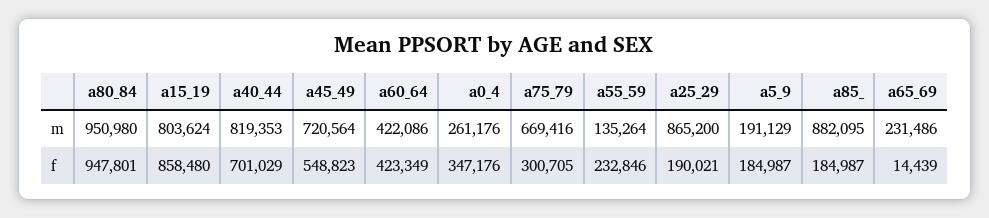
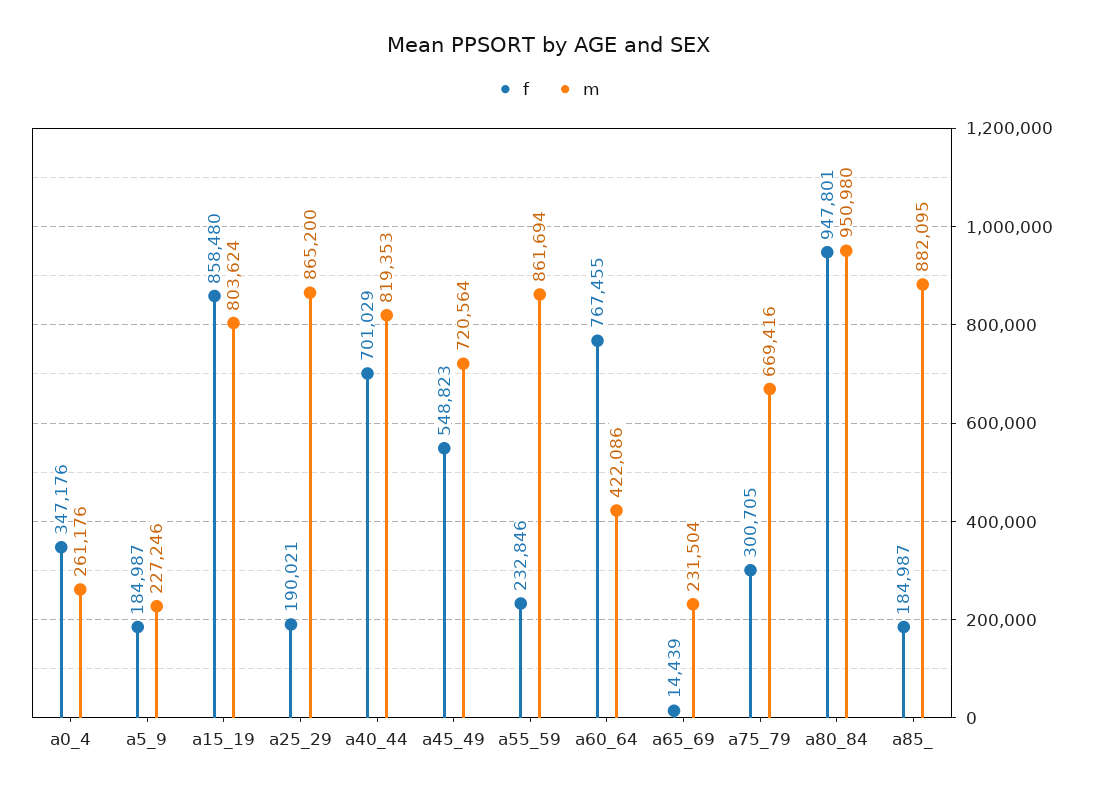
  {
    "m": {
      "a80_84": 950980,
      "a15_19": 803624,
      "a40_44": 819353,
      "a45_49": 720564,
      "a60_64": 422086,
      "a0_4": 261176,
      "a75_79": 669416,
-     "a55_59": 135264,
+     "a55_59": 861694,
      "a25_29": 865200,
-     "a5_9": 191129,
+     "a5_9": 227246,
      "a85_": 882095,
-     "a65_69": 231486
+     "a65_69": 231504
    },
    "f": {
      "a80_84": 947801,
      "a15_19": 858480,
      "a40_44": 701029,
      "a45_49": 548823,
-     "a60_64": 423349,
+     "a60_64": 767455,
      "a0_4": 347176,
      "a75_79": 300705,
      "a55_59": 232846,
      "a25_29": 190021,
      "a5_9": 184987,
      "a85_": 184987,
      "a65_69": 14439
    }
  }

